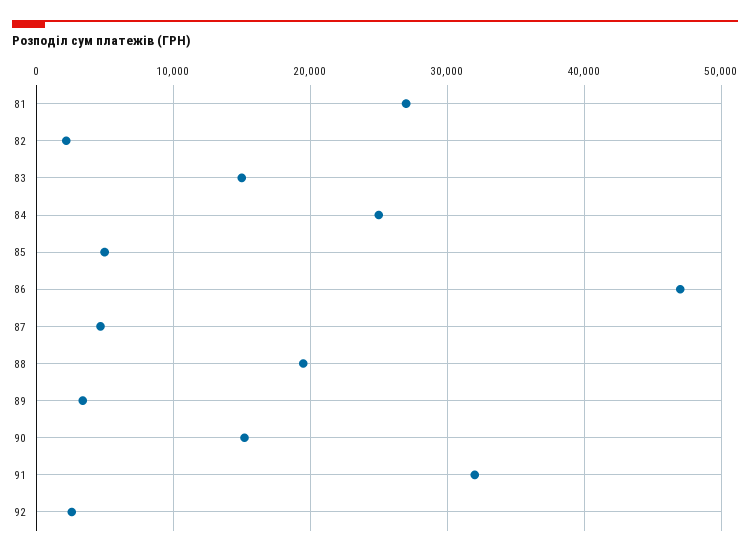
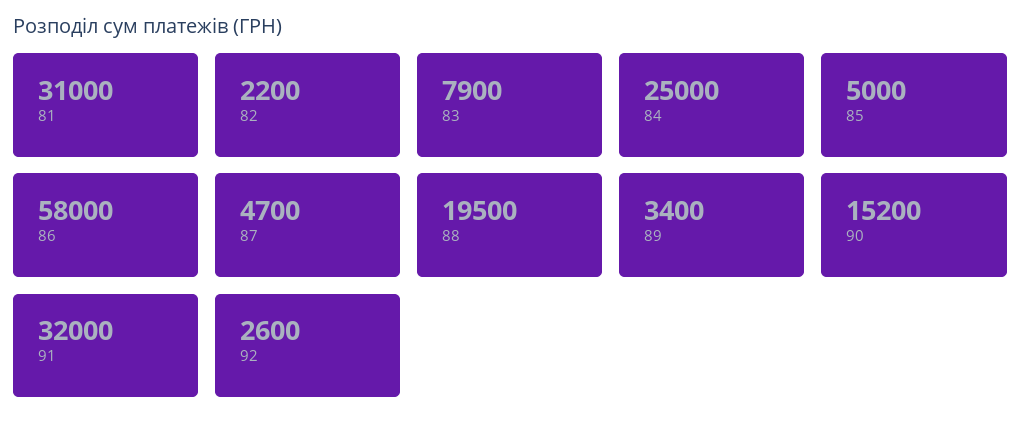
  {
-   "81": 27000,
+   "81": 31000,
    "82": 2200,
-   "83": 15000,
+   "83": 7900,
    "84": 25000,
    "85": 5000,
-   "86": 47000,
+   "86": 58000,
    "87": 4700,
    "88": 19500,
    "89": 3400,
    "90": 15200,
    "91": 32000,
    "92": 2600
  }

